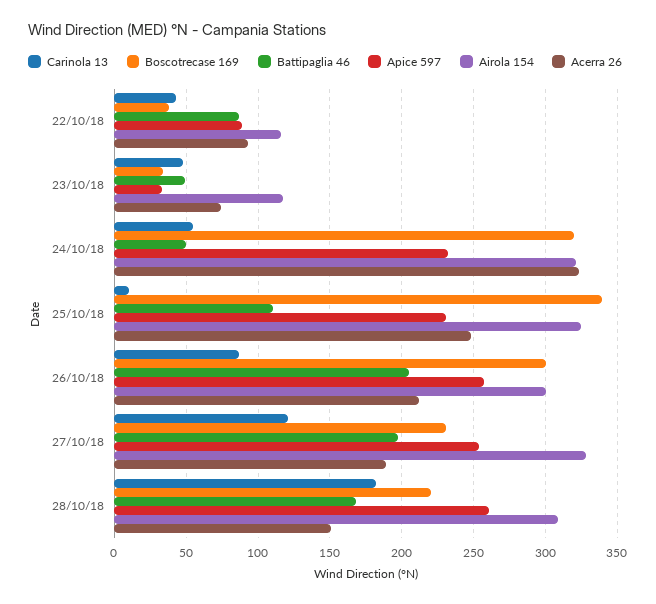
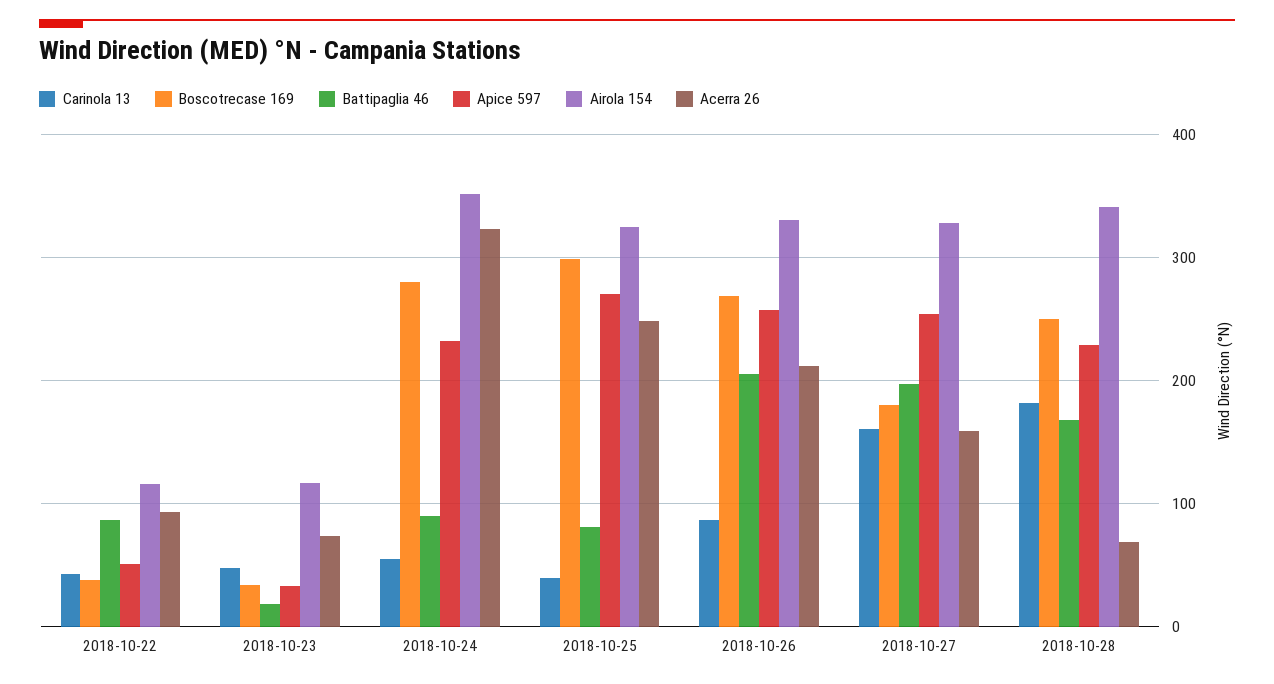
  {
    "Carinola 13": {
      "22/10/18": 45,
      "23/10/18": 50,
      "24/10/18": 55,
-     "25/10/18": 10,
+     "25/10/18": 40,
      "26/10/18": 85,
-     "27/10/18": 120,
+     "27/10/18": 160,
      "28/10/18": 180
    },
    "Boscotrecase 169": {
      "22/10/18": 40,
      "23/10/18": 35,
-     "24/10/18": 320,
+     "24/10/18": 280,
-     "25/10/18": 340,
+     "25/10/18": 300,
-     "26/10/18": 300,
+     "26/10/18": 270,
-     "27/10/18": 230,
+     "27/10/18": 180,
-     "28/10/18": 220
+     "28/10/18": 250
    },
    "Battipaglia 46": {
      "22/10/18": 85,
-     "23/10/18": 50,
+     "23/10/18": 20,
-     "24/10/18": 50,
+     "24/10/18": 90,
-     "25/10/18": 110,
+     "25/10/18": 80,
      "26/10/18": 205,
      "27/10/18": 195,
      "28/10/18": 170
    },
    "Apice 597": {
-     "22/10/18": 90,
+     "22/10/18": 50,
      "23/10/18": 35,
      "24/10/18": 230,
-     "25/10/18": 230,
+     "25/10/18": 270,
      "26/10/18": 255,
      "27/10/18": 255,
-     "28/10/18": 260
+     "28/10/18": 230
    },
    "Airola 154": {
      "22/10/18": 115,
      "23/10/18": 115,
-     "24/10/18": 320,
+     "24/10/18": 350,
      "25/10/18": 325,
-     "26/10/18": 300,
+     "26/10/18": 330,
      "27/10/18": 330,
-     "28/10/18": 310
+     "28/10/18": 340
    },
    "Acerra 26": {
      "22/10/18": 95,
      "23/10/18": 75,
      "24/10/18": 325,
      "25/10/18": 250,
      "26/10/18": 210,
-     "27/10/18": 190,
+     "27/10/18": 160,
-     "28/10/18": 150
+     "28/10/18": 70
    }
  }

